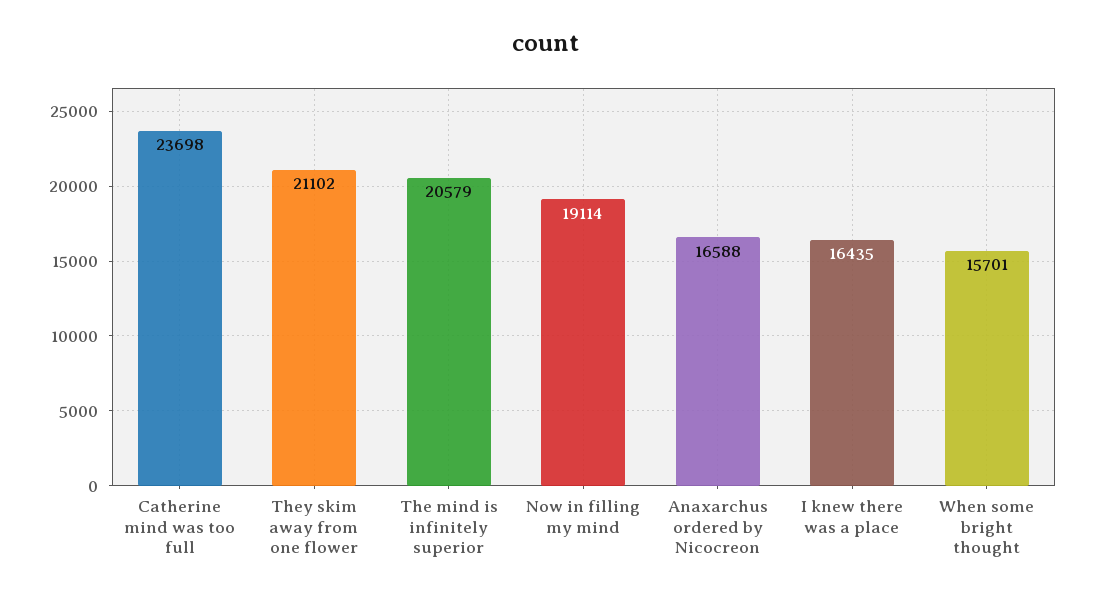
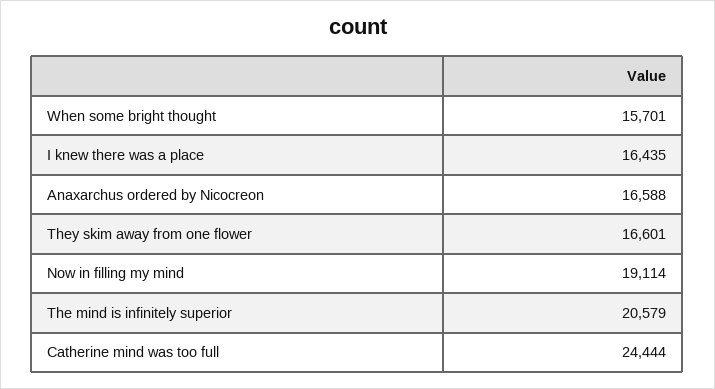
  {
-   "Catherine mind was too full": 23698,
+   "Catherine mind was too full": 24444,
-   "They skim away from one flower": 21102,
+   "They skim away from one flower": 16601,
    "The mind is infinitely superior": 20579,
    "Now in filling my mind": 19114,
    "Anaxarchus ordered by Nicocreon": 16588,
    "I knew there was a place": 16435,
    "When some bright thought": 15701
  }

